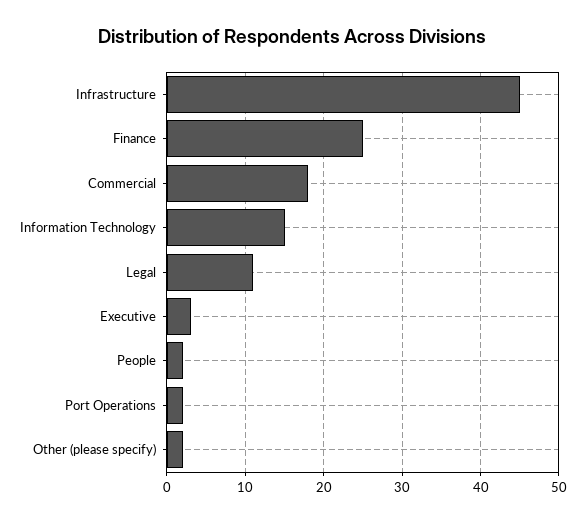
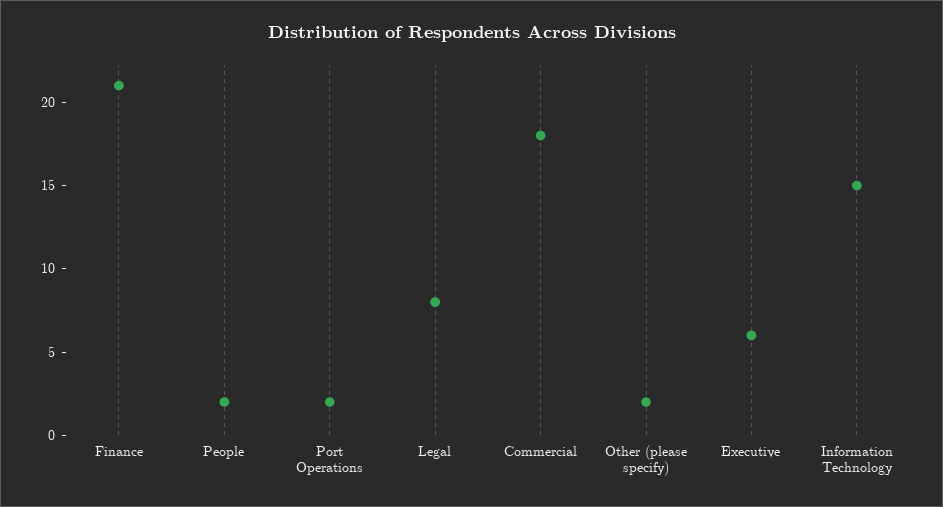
  {
-   "Infrastructure": 45,
-   "Finance": 25,
+   "Finance": 21,
    "Commercial": 18,
    "Information Technology": 15,
-   "Legal": 11,
+   "Legal": 8,
-   "Executive": 3,
+   "Executive": 6,
    "People": 2,
    "Port Operations": 2,
    "Other (please specify)": 2
  }

